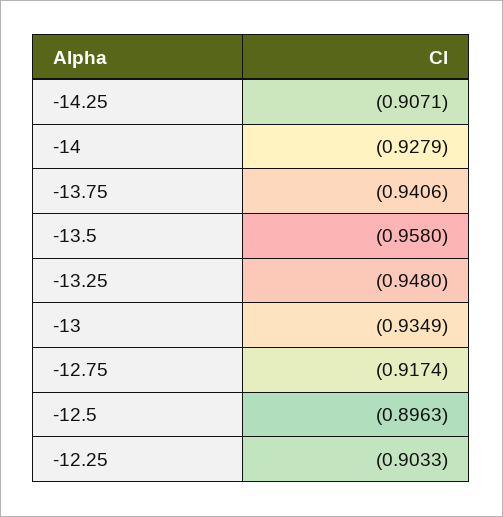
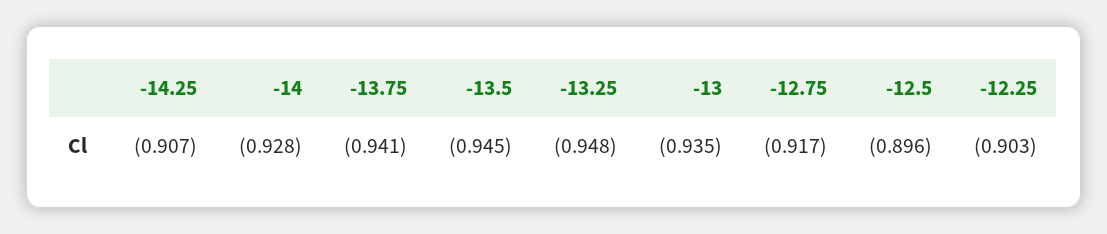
  {
    "-14.25": -0.9071,
    "-14": -0.9279,
    "-13.75": -0.9406,
-   "-13.5": -0.958,
+   "-13.5": -0.945,
    "-13.25": -0.948,
    "-13": -0.9349,
    "-12.75": -0.9174,
    "-12.5": -0.8963,
    "-12.25": -0.9033
  }

